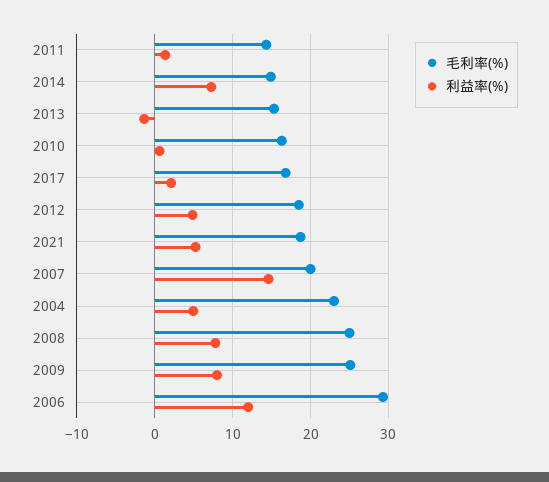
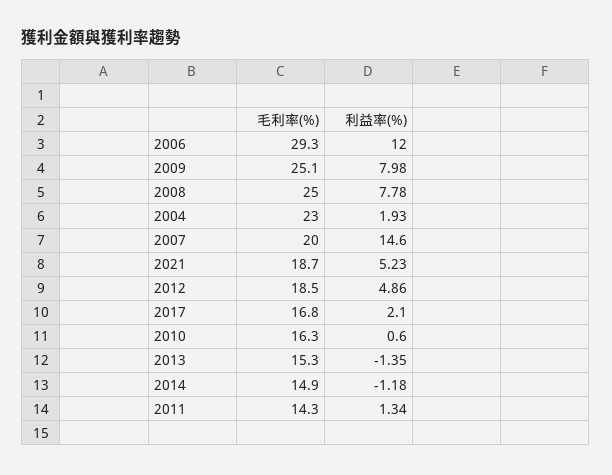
  {
    "毛利率(%)": {
      "2011": 14.3,
      "2014": 14.9,
      "2013": 15.3,
      "2010": 16.3,
      "2017": 16.8,
      "2012": 18.5,
      "2021": 18.7,
      "2007": 20,
      "2004": 23,
      "2008": 25,
      "2009": 25.1,
      "2006": 29.3
    },
    "利益率(%)": {
      "2011": 1.34,
-     "2014": 7,
+     "2014": -1.18,
      "2013": -1.35,
      "2010": 0.6,
      "2017": 2.1,
      "2012": 4.86,
      "2021": 5.23,
      "2007": 14.6,
-     "2004": 5,
+     "2004": 1.93,
      "2008": 7.78,
      "2009": 7.98,
      "2006": 12
    }
  }

